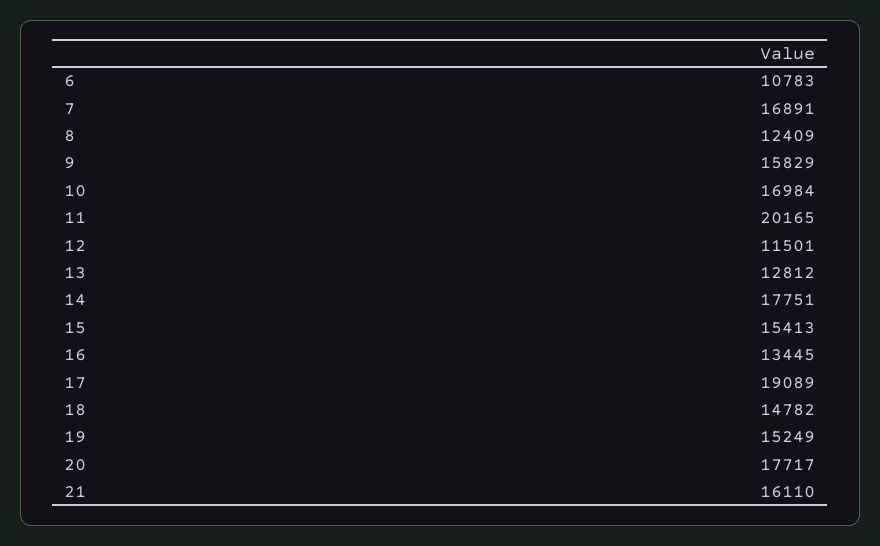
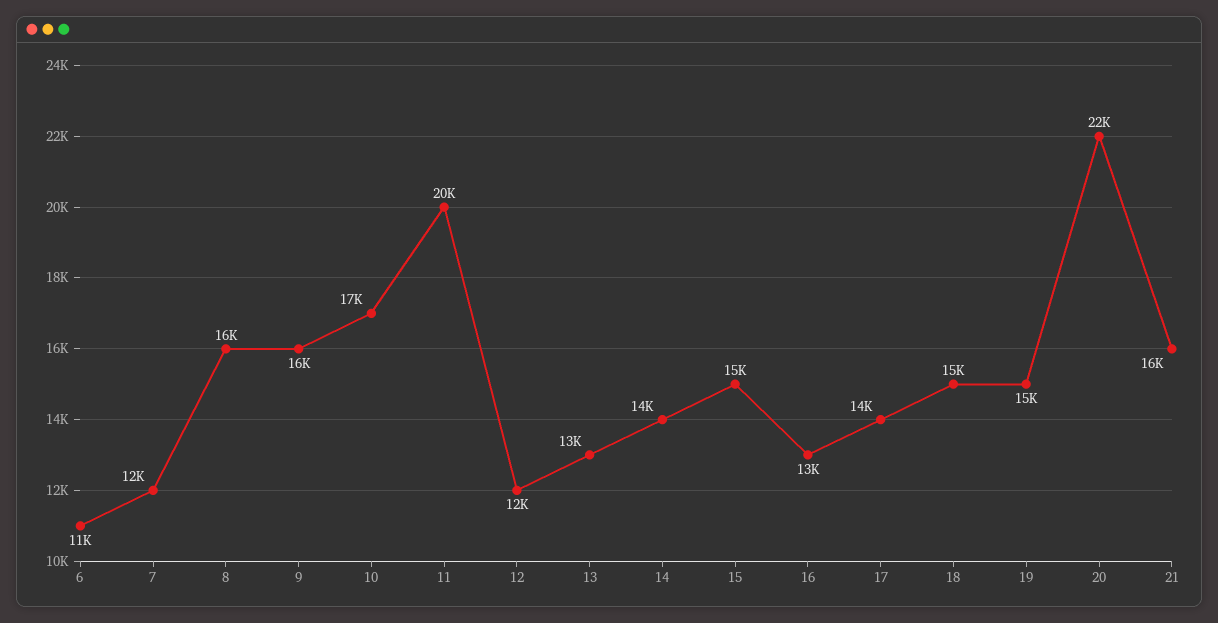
  {
    "6": 10783,
-   "7": 16891,
+   "7": 12000,
-   "8": 12409,
+   "8": 16000,
    "9": 15829,
    "10": 16984,
    "11": 20165,
    "12": 11501,
    "13": 12812,
-   "14": 17751,
+   "14": 14000,
    "15": 15413,
    "16": 13445,
-   "17": 19089,
+   "17": 14000,
    "18": 14782,
    "19": 15249,
-   "20": 17717,
+   "20": 22000,
    "21": 16110
  }

